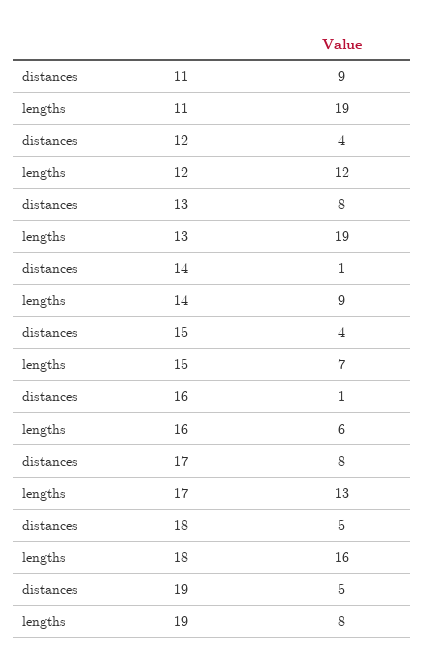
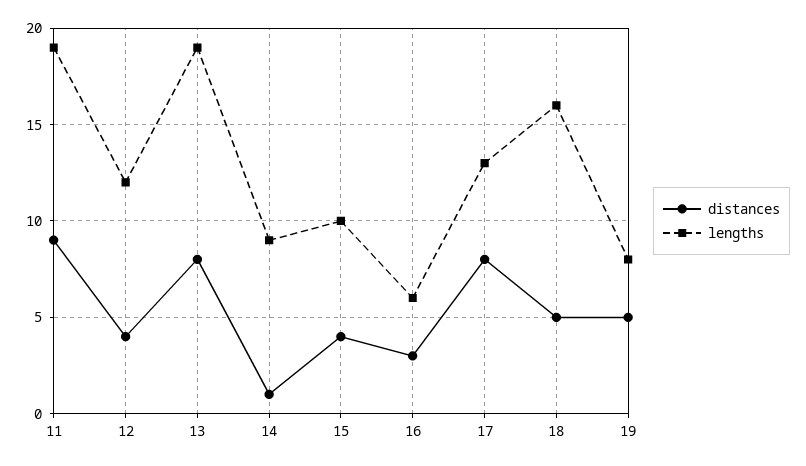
  {
    "distances": {
      "11": 9,
      "12": 4,
      "13": 8,
      "14": 1,
      "15": 4,
-     "16": 1,
+     "16": 3,
      "17": 8,
      "18": 5,
      "19": 5
    },
    "lengths": {
      "11": 19,
      "12": 12,
      "13": 19,
      "14": 9,
-     "15": 7,
+     "15": 10,
      "16": 6,
      "17": 13,
      "18": 16,
      "19": 8
    }
  }

